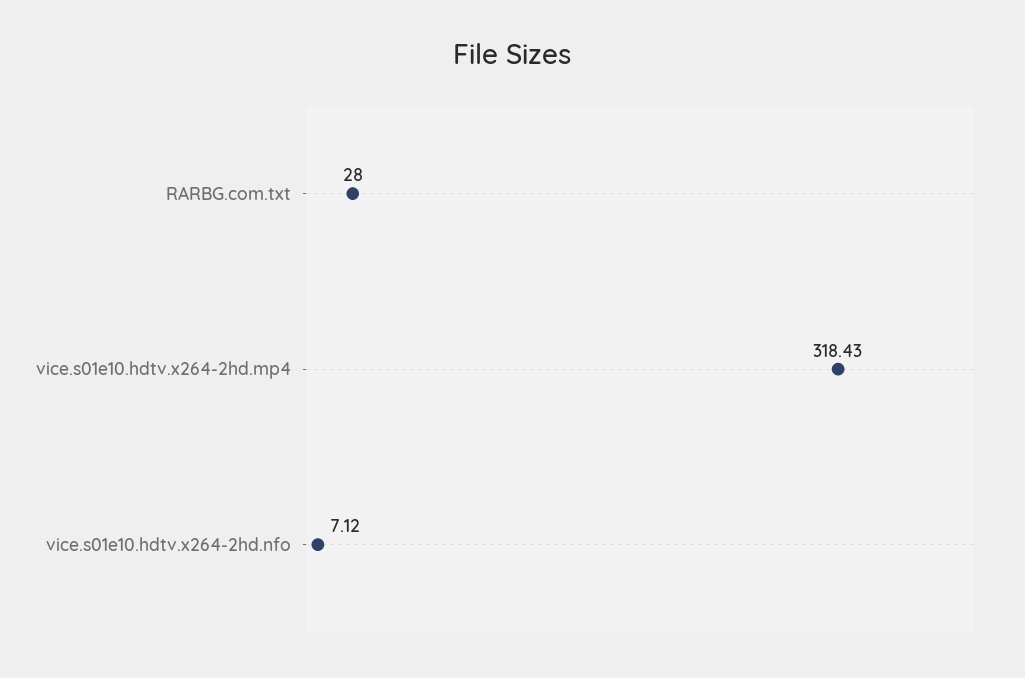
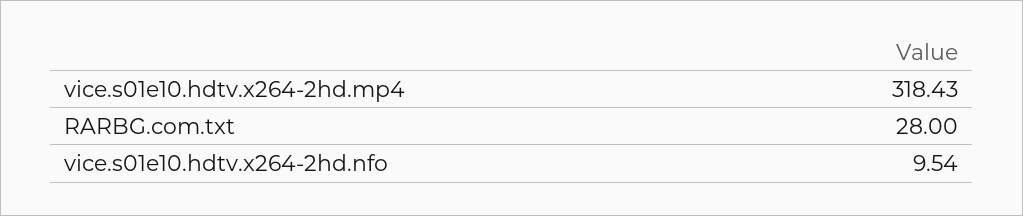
  {
    "RARBG.com.txt": 28,
    "vice.s01e10.hdtv.x264-2hd.mp4": 318.43,
-   "vice.s01e10.hdtv.x264-2hd.nfo": 7.12
+   "vice.s01e10.hdtv.x264-2hd.nfo": 9.54
  }

